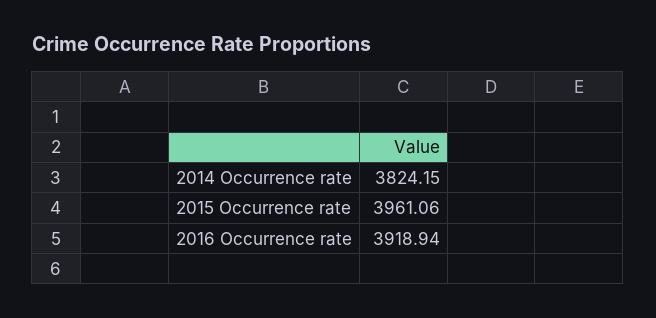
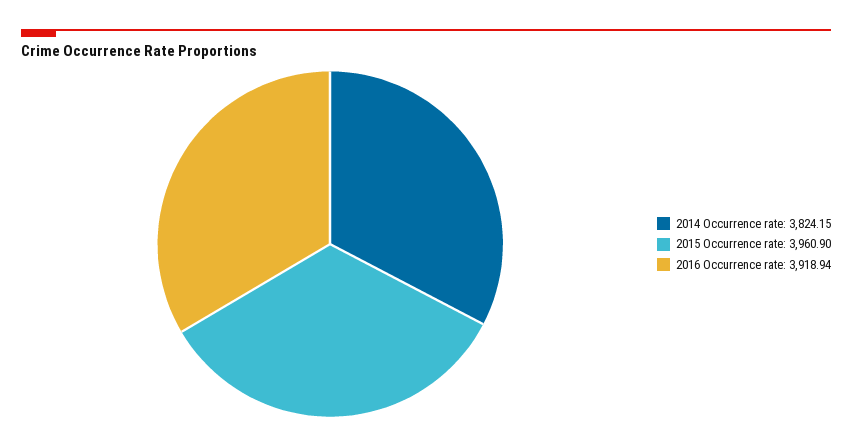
  {
    "2014 Occurrence rate": 3824.15,
-   "2015 Occurrence rate": 3961.06,
+   "2015 Occurrence rate": 3960.9,
    "2016 Occurrence rate": 3918.94
  }

